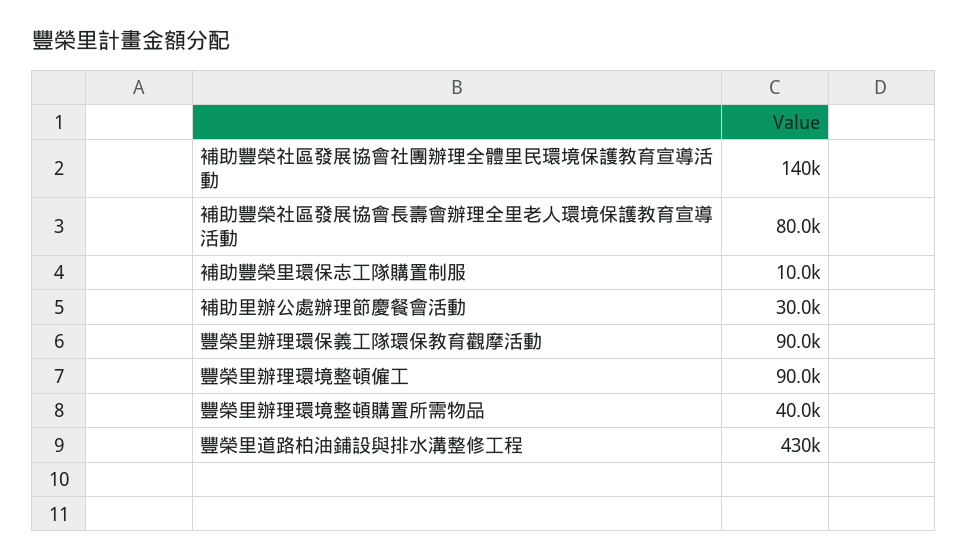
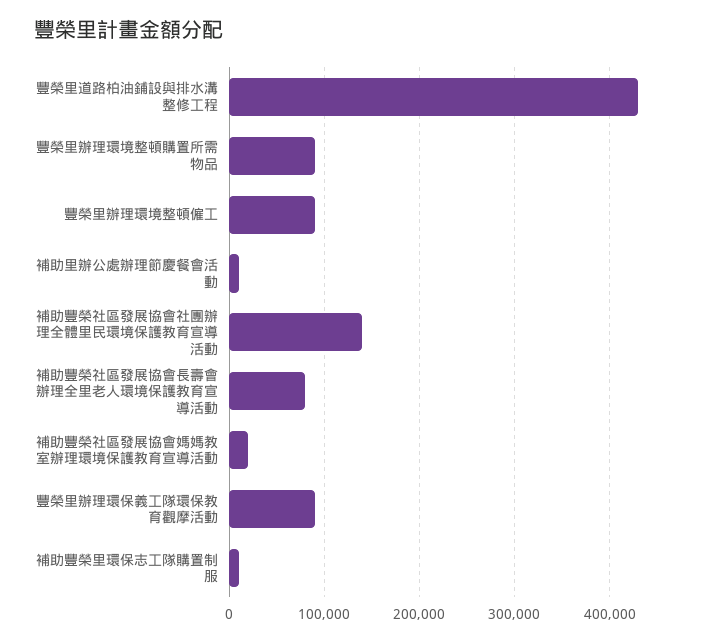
  {
    "補助豐榮社區發展協會社團辦理全體里民環境保護教育宣導活動": 140000,
    "補助豐榮社區發展協會長壽會辦理全里老人環境保護教育宣導活動": 80000,
    "補助豐榮里環保志工隊購置制服": 10000,
-   "補助里辦公處辦理節慶餐會活動": 30000,
+   "補助里辦公處辦理節慶餐會活動": 10000,
    "豐榮里辦理環保義工隊環保教育觀摩活動": 90000,
    "豐榮里辦理環境整頓僱工": 90000,
-   "豐榮里辦理環境整頓購置所需物品": 40000,
+   "豐榮里辦理環境整頓購置所需物品": 90000,
-   "豐榮里道路柏油鋪設與排水溝整修工程": 430000
+   "豐榮里道路柏油鋪設與排水溝整修工程": 430000,
+   "補助豐榮社區發展協會媽媽教室辦理環境保護教育宣導活動": 20000
  }

